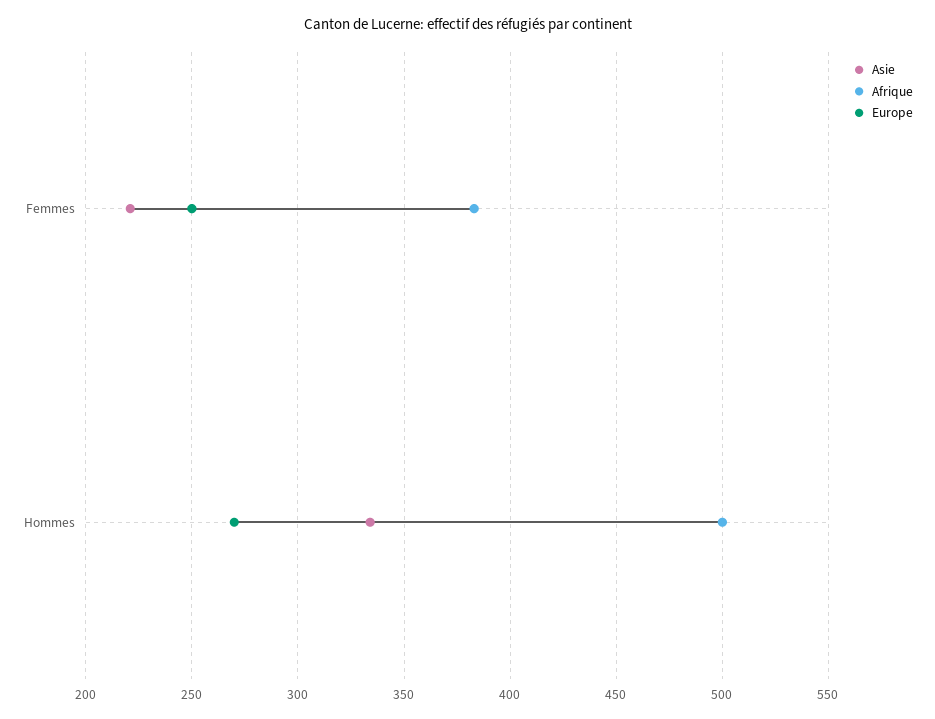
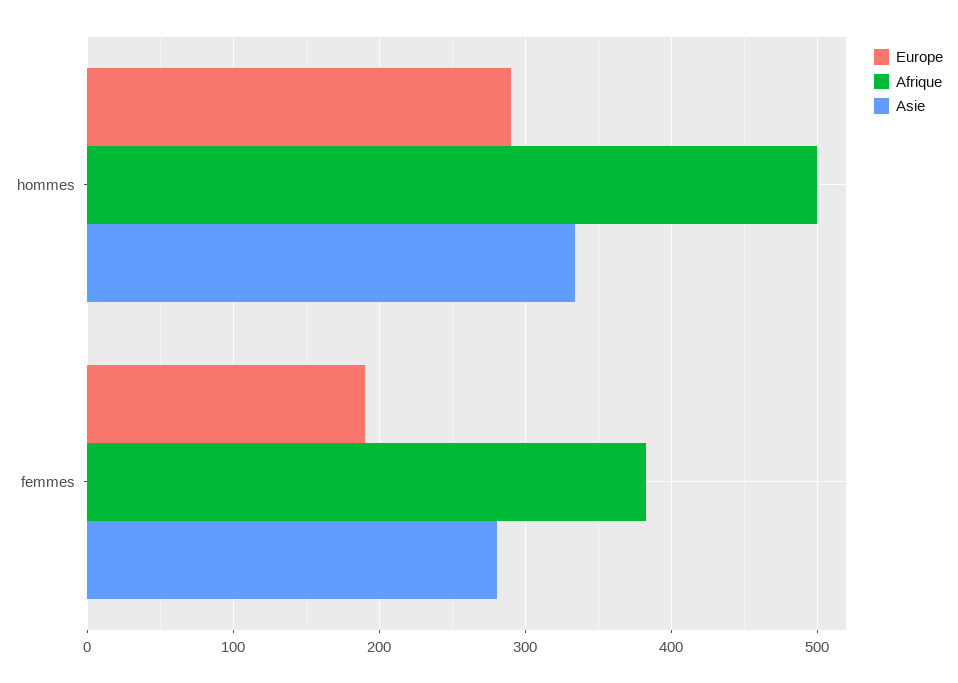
  {
    "Asie": {
-     "Femmes": 220,
+     "Femmes": 280,
      "Hommes": 335
    },
    "Afrique": {
      "Femmes": 385,
      "Hommes": 500
    },
    "Europe": {
-     "Femmes": 250,
+     "Femmes": 190,
-     "Hommes": 270
+     "Hommes": 290
    }
  }

